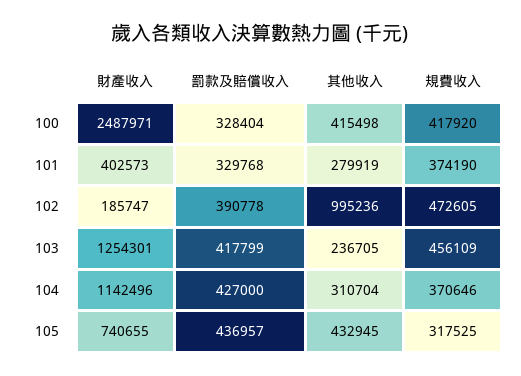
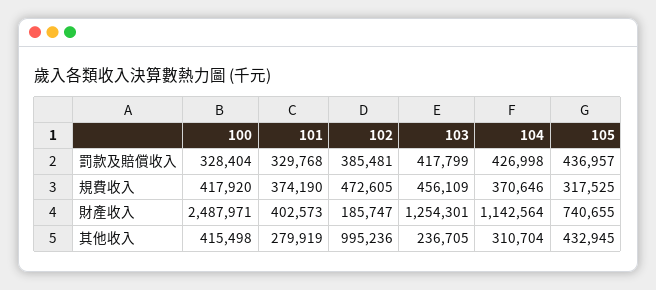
  {
    "財產收入": {
      "100": 2487971,
      "101": 402573,
      "102": 185747,
      "103": 1254301,
-     "104": 1142496,
+     "104": 1142564,
      "105": 740655
    },
    "罰款及賠償收入": {
      "100": 328404,
      "101": 329768,
-     "102": 390778,
+     "102": 385481,
      "103": 417799,
-     "104": 427000,
+     "104": 426998,
      "105": 436957
    },
    "其他收入": {
      "100": 415498,
      "101": 279919,
      "102": 995236,
      "103": 236705,
      "104": 310704,
      "105": 432945
    },
    "規費收入": {
      "100": 417920,
      "101": 374190,
      "102": 472605,
      "103": 456109,
      "104": 370646,
      "105": 317525
    }
  }

